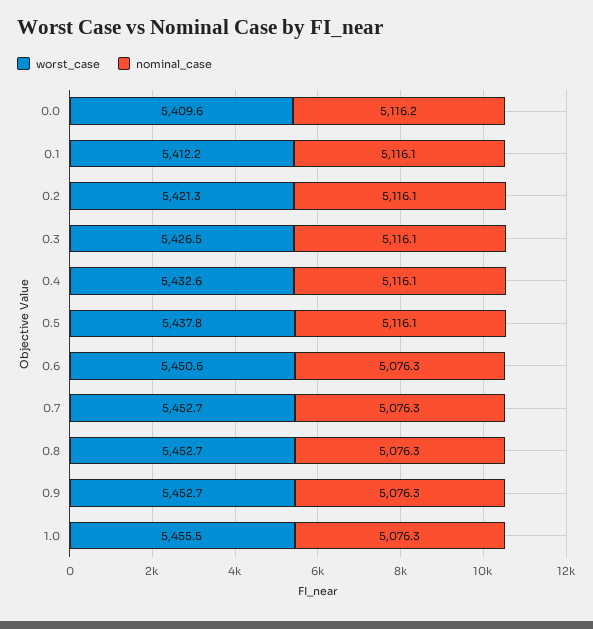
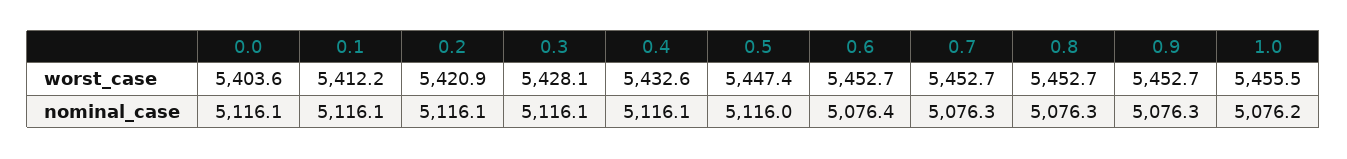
  {
    "worst_case": {
-     "0.0": 5409.6,
+     "0.0": 5403.6,
      "0.1": 5412.2,
-     "0.2": 5421.3,
+     "0.2": 5420.9,
-     "0.3": 5426.5,
+     "0.3": 5428.1,
      "0.4": 5432.6,
-     "0.5": 5437.8,
+     "0.5": 5447.4,
-     "0.6": 5450.6,
+     "0.6": 5452.7,
      "0.7": 5452.7,
      "0.8": 5452.7,
      "0.9": 5452.7,
      "1.0": 5455.5
    },
    "nominal_case": {
-     "0.0": 5116.2,
+     "0.0": 5116.1,
      "0.1": 5116.1,
      "0.2": 5116.1,
      "0.3": 5116.1,
      "0.4": 5116.1,
-     "0.5": 5116.1,
+     "0.5": 5116,
-     "0.6": 5076.3,
+     "0.6": 5076.4,
      "0.7": 5076.3,
      "0.8": 5076.3,
      "0.9": 5076.3,
-     "1.0": 5076.3
+     "1.0": 5076.2
    }
  }

